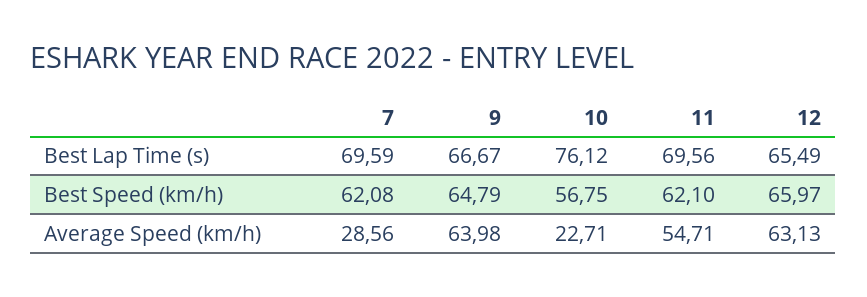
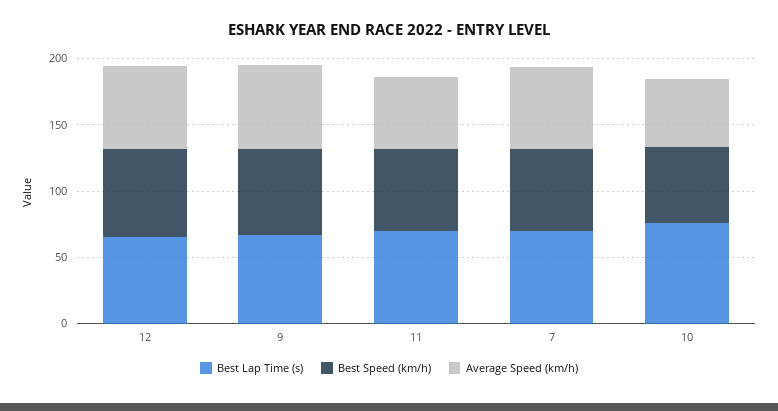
  {
    "Best Lap Time (s)": {
      "7": 69.59,
      "9": 66.67,
      "10": 76.12,
      "11": 69.56,
      "12": 65.49
    },
    "Best Speed (km/h)": {
      "7": 62.08,
      "9": 64.79,
      "10": 56.75,
      "11": 62.1,
      "12": 65.97
    },
    "Average Speed (km/h)": {
-     "7": 28.56,
+     "7": 60,
      "9": 63.98,
-     "10": 22.71,
+     "10": 50,
      "11": 54.71,
      "12": 63.13
    }
  }

